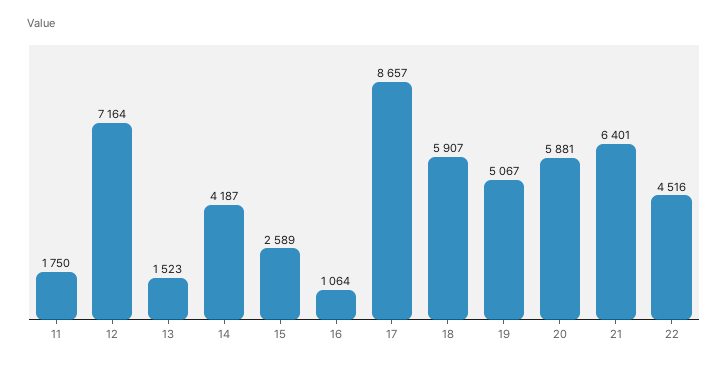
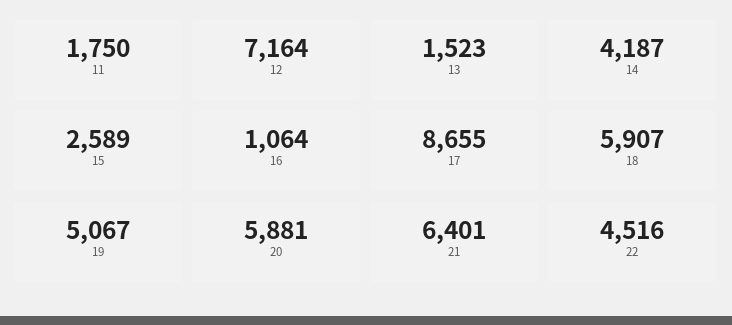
  {
    "11": 1750,
    "12": 7164,
    "13": 1523,
    "14": 4187,
    "15": 2589,
    "16": 1064,
-   "17": 8657,
+   "17": 8655,
    "18": 5907,
    "19": 5067,
    "20": 5881,
    "21": 6401,
    "22": 4516
  }

